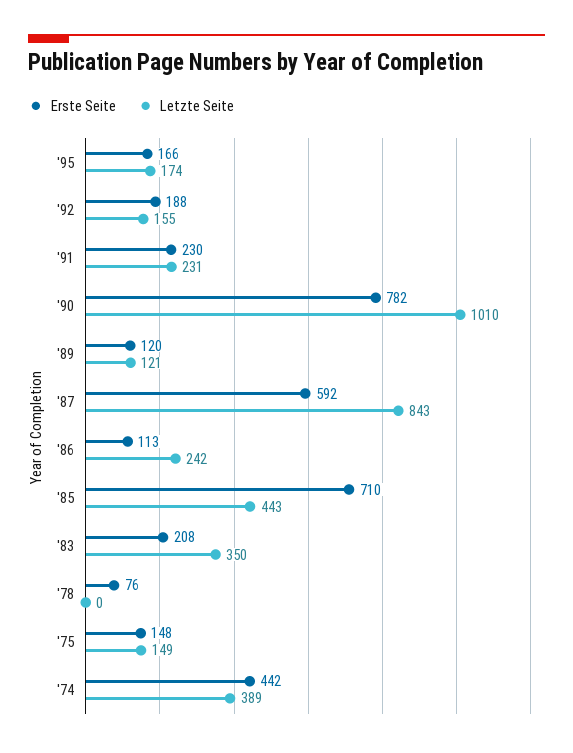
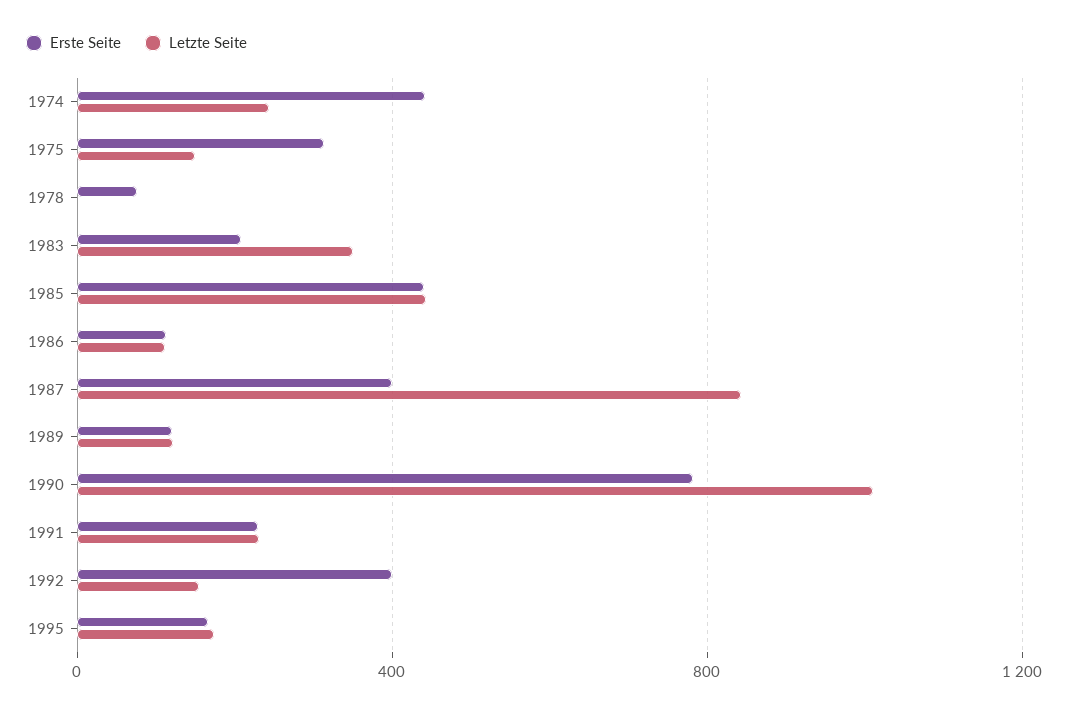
  {
    "Erste Seite": {
      "'95": 166,
-     "'92": 188,
+     "'92": 400,
      "'91": 230,
      "'90": 782,
      "'89": 120,
-     "'87": 592,
+     "'87": 400,
      "'86": 113,
-     "'85": 710,
+     "'85": 450,
      "'83": 208,
      "'78": 76,
-     "'75": 148,
+     "'75": 300,
      "'74": 442
    },
    "Letzte Seite": {
      "'95": 174,
      "'92": 155,
      "'91": 231,
      "'90": 1010,
      "'89": 121,
      "'87": 843,
-     "'86": 242,
+     "'86": 100,
      "'85": 443,
      "'83": 350,
      "'78": 0,
      "'75": 149,
-     "'74": 389
+     "'74": 250
    }
  }

